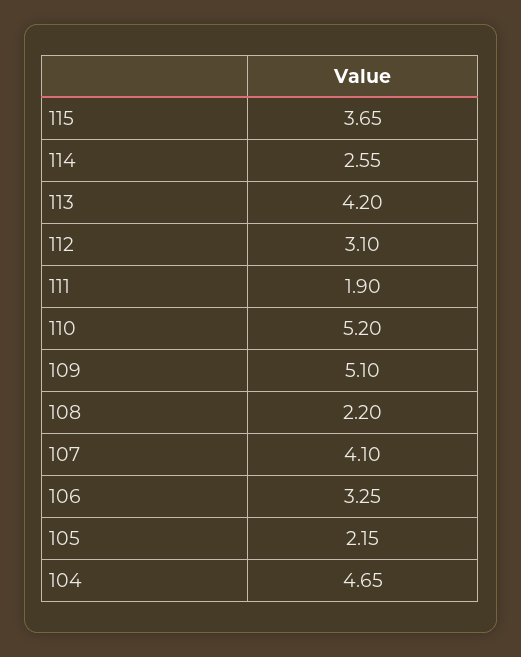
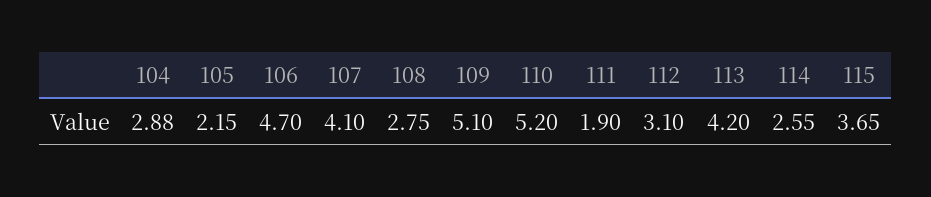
  {
    "115": 3.65,
    "114": 2.55,
    "113": 4.2,
    "112": 3.1,
    "111": 1.9,
    "110": 5.2,
    "109": 5.1,
-   "108": 2.2,
+   "108": 2.75,
    "107": 4.1,
-   "106": 3.25,
+   "106": 4.7,
    "105": 2.15,
-   "104": 4.65
+   "104": 2.88
  }

